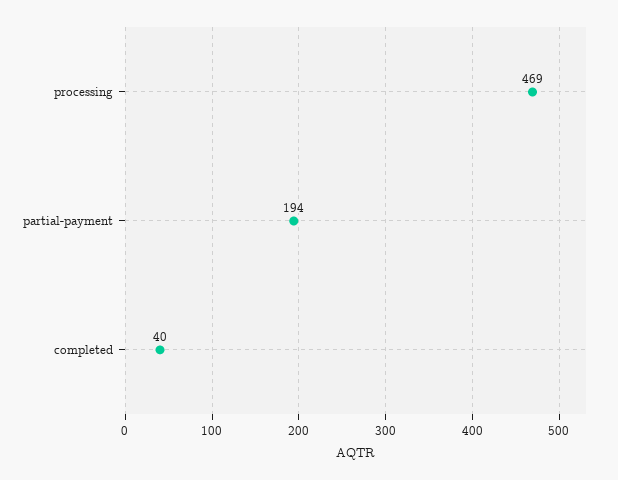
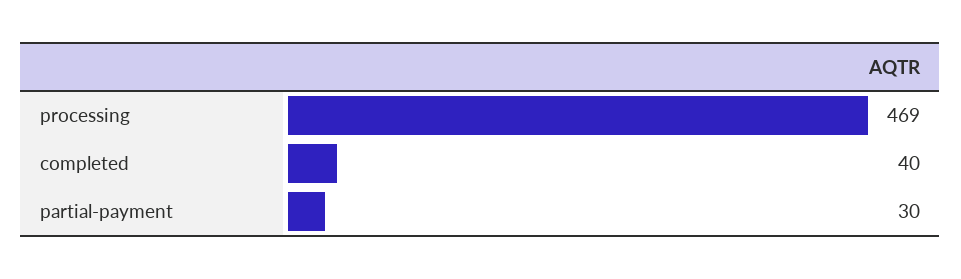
  {
    "processing": 469,
-   "partial-payment": 194,
+   "partial-payment": 30,
    "completed": 40
  }

